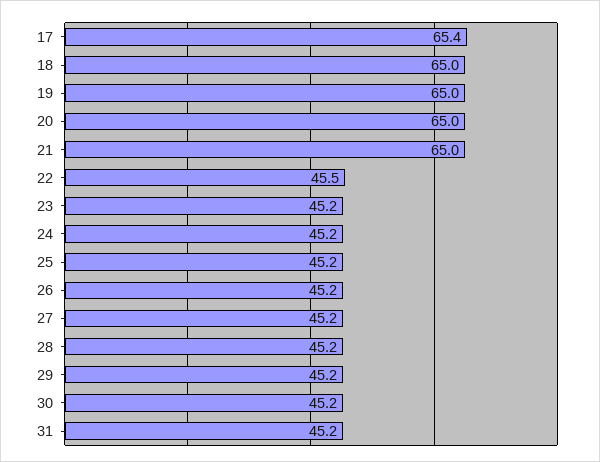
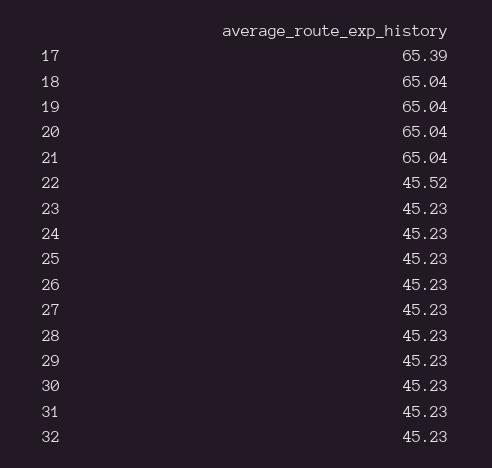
  {
    "17": 65.39,
    "18": 65.04,
    "19": 65.04,
    "20": 65.04,
    "21": 65.04,
    "22": 45.52,
    "23": 45.23,
    "24": 45.23,
    "25": 45.23,
    "26": 45.23,
    "27": 45.23,
    "28": 45.23,
    "29": 45.23,
    "30": 45.23,
-   "31": 45.23
+   "31": 45.23,
+   "32": 45.23
  }

